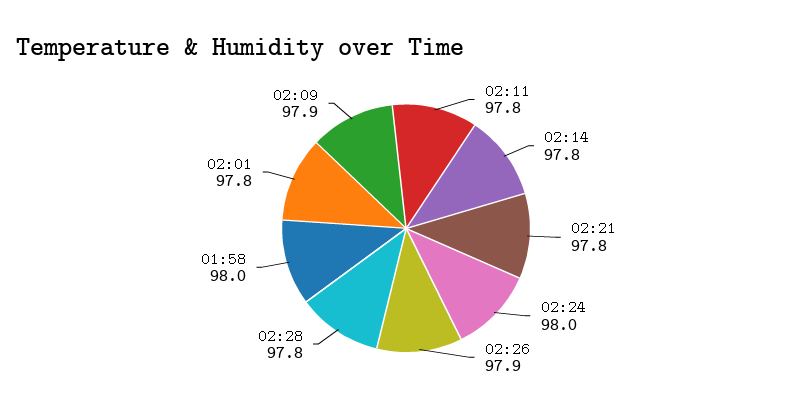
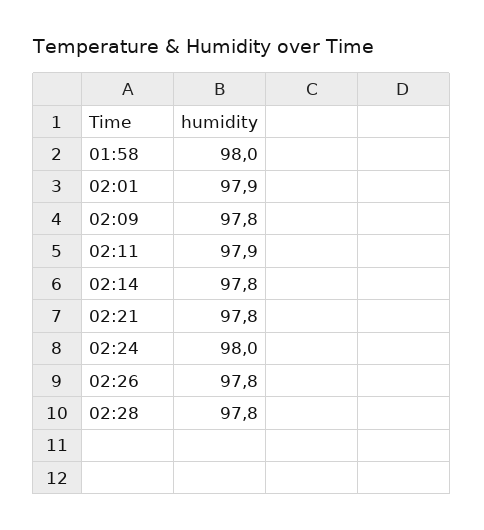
  {
-   "02:11": 97.8,
+   "02:11": 97.9,
    "02:14": 97.8,
    "02:21": 97.8,
    "02:24": 98,
-   "02:26": 97.9,
+   "02:26": 97.8,
    "02:28": 97.8,
    "01:58": 98,
-   "02:01": 97.8,
+   "02:01": 97.9,
-   "02:09": 97.9
+   "02:09": 97.8
  }

